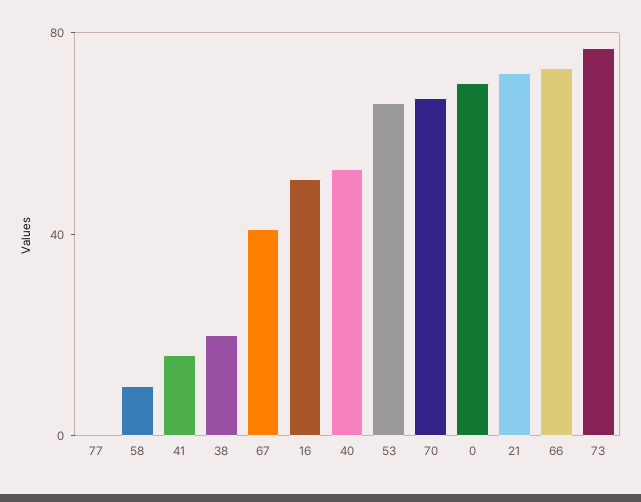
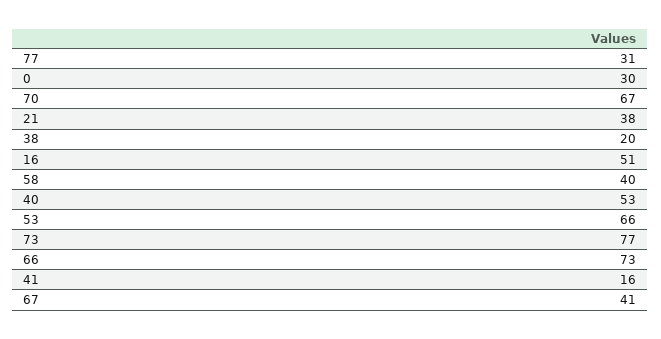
  {
-   "77": 0,
+   "77": 31,
-   "58": 10,
+   "58": 40,
    "41": 16,
    "38": 20,
    "67": 41,
    "16": 51,
    "40": 53,
    "53": 66,
    "70": 67,
-   "0": 70,
+   "0": 30,
-   "21": 70,
+   "21": 38,
    "66": 73,
    "73": 77
  }

